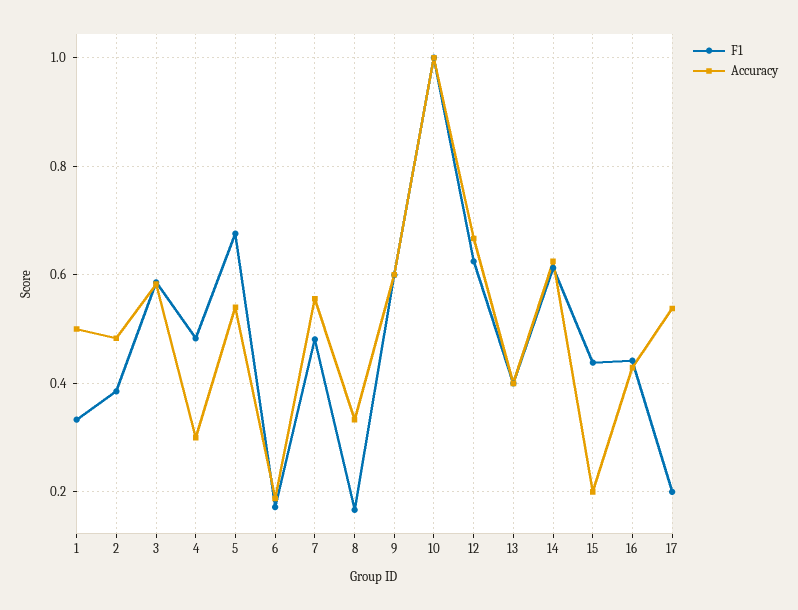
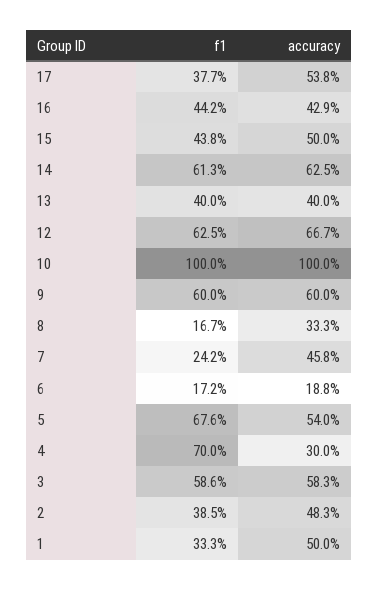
  {
    "F1": {
      "1": 0.333,
      "2": 0.385,
      "3": 0.586,
-     "4": 0.48,
+     "4": 0.7,
      "5": 0.676,
      "6": 0.172,
-     "7": 0.48,
+     "7": 0.242,
      "8": 0.167,
      "9": 0.6,
      "10": 1,
      "12": 0.625,
      "13": 0.4,
      "14": 0.613,
      "15": 0.438,
      "16": 0.442,
-     "17": 0.2
+     "17": 0.377
    },
    "Accuracy": {
      "1": 0.5,
      "2": 0.483,
      "3": 0.583,
      "4": 0.3,
      "5": 0.54,
      "6": 0.188,
-     "7": 0.56,
+     "7": 0.458,
      "8": 0.333,
      "9": 0.6,
      "10": 1,
      "12": 0.667,
      "13": 0.4,
      "14": 0.625,
-     "15": 0.2,
+     "15": 0.5,
      "16": 0.429,
      "17": 0.538
    }
  }

